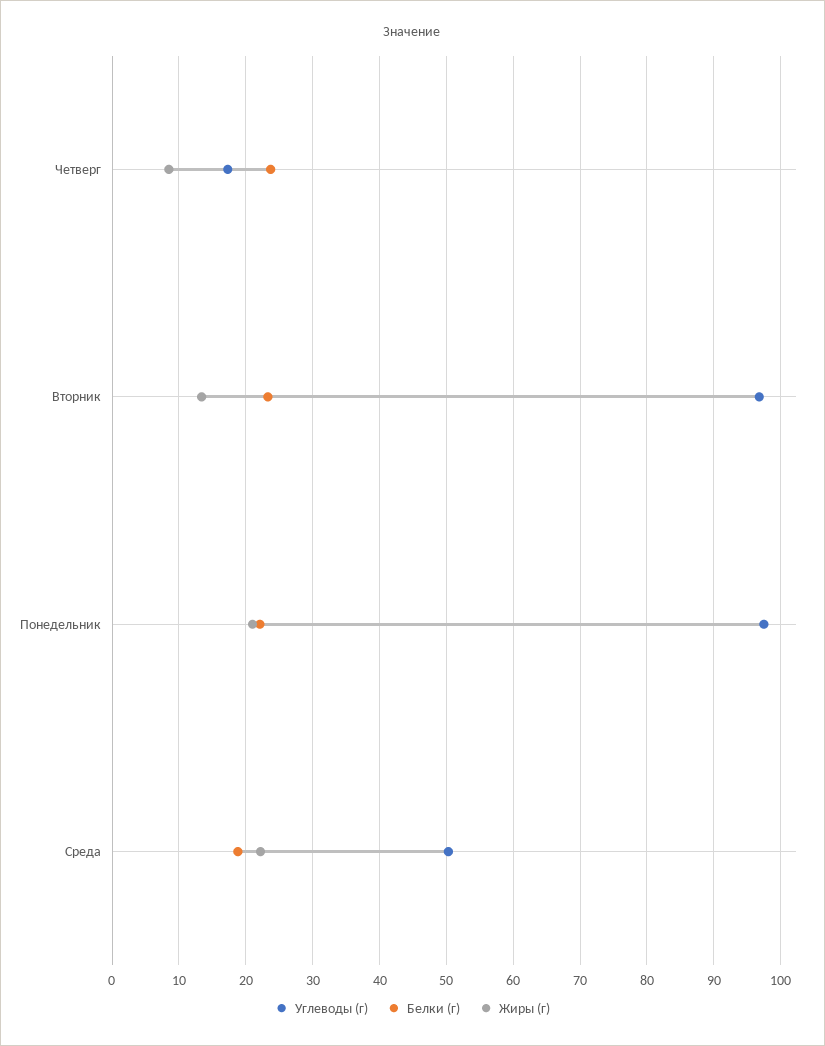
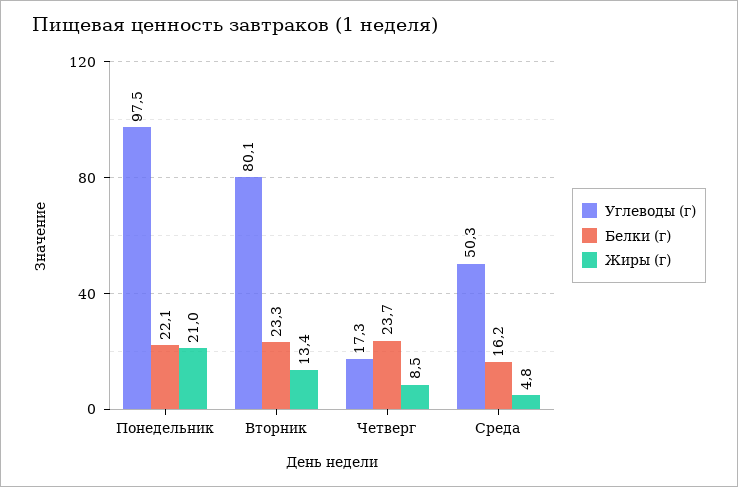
  {
    "Углеводы (г)": {
      "Четверг": 17.3,
-     "Вторник": 97,
+     "Вторник": 80.1,
      "Понедельник": 97.5,
      "Среда": 50.3
    },
    "Белки (г)": {
      "Четверг": 23.7,
      "Вторник": 23.3,
      "Понедельник": 22.1,
-     "Среда": 19
+     "Среда": 16.2
    },
    "Жиры (г)": {
      "Четверг": 8.5,
      "Вторник": 13.4,
      "Понедельник": 21,
-     "Среда": 22
+     "Среда": 4.8
    }
  }

